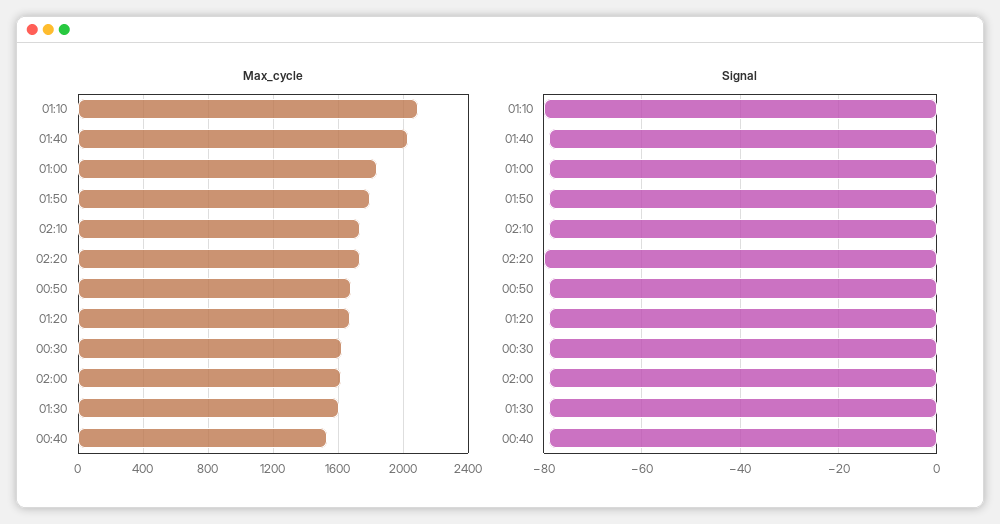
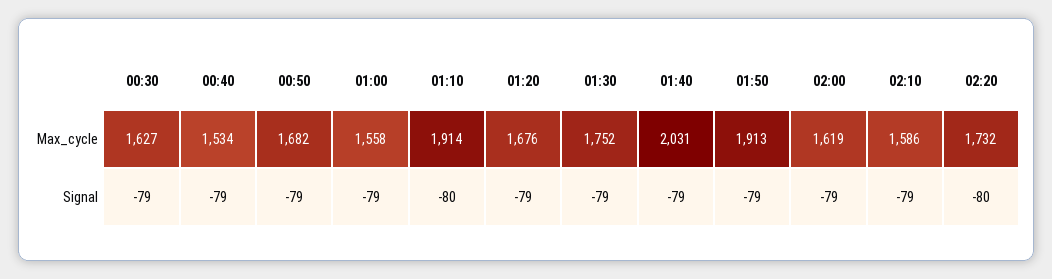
  {
    "Max_cycle": {
-     "01:10": 2100,
+     "01:10": 1914,
      "01:40": 2031,
-     "01:00": 1850,
+     "01:00": 1558,
-     "01:50": 1800,
+     "01:50": 1913,
-     "02:10": 1750,
+     "02:10": 1586,
      "02:20": 1732,
      "00:50": 1682,
      "01:20": 1676,
      "00:30": 1627,
      "02:00": 1619,
-     "01:30": 1600,
+     "01:30": 1752,
      "00:40": 1534
    },
    "Signal": {
      "01:10": -80,
      "01:40": -79,
      "01:00": -79,
      "01:50": -79,
      "02:10": -79,
      "02:20": -80,
      "00:50": -79,
      "01:20": -79,
      "00:30": -79,
      "02:00": -79,
      "01:30": -79,
      "00:40": -79
    }
  }

